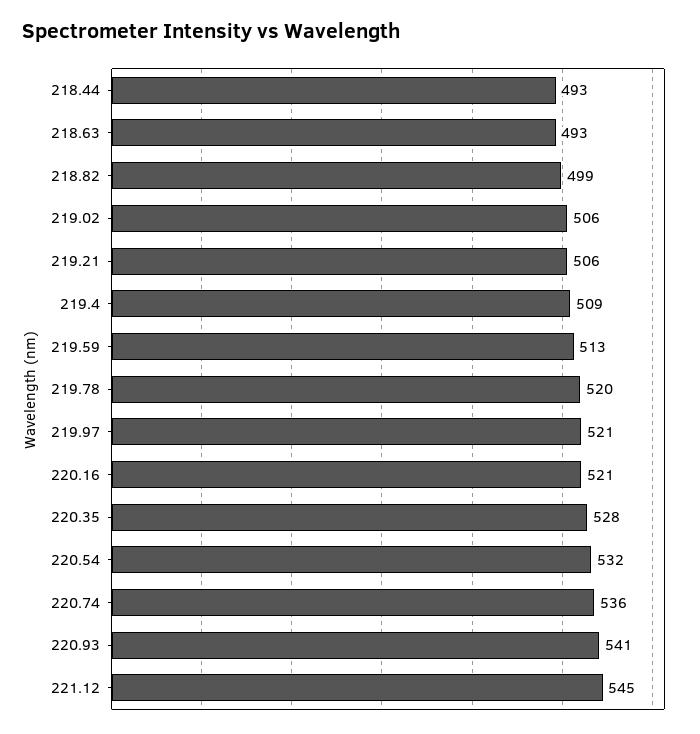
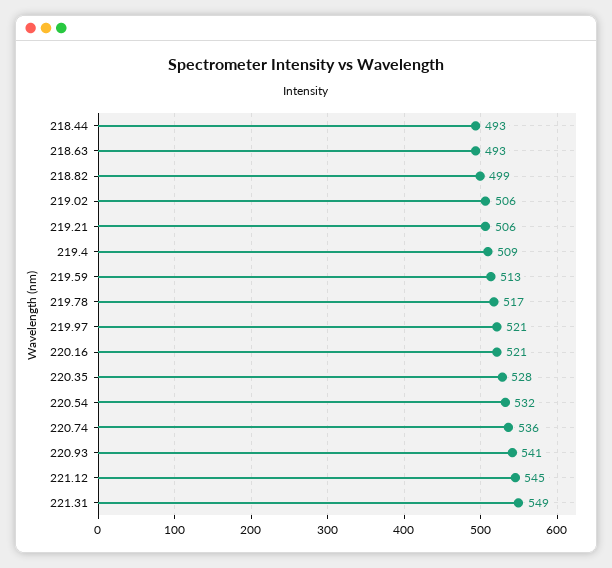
  {
    "218.44": 493,
    "218.63": 493,
    "218.82": 499,
    "219.02": 506,
    "219.21": 506,
    "219.4": 509,
    "219.59": 513,
-   "219.78": 520,
+   "219.78": 517,
    "219.97": 521,
    "220.16": 521,
    "220.35": 528,
    "220.54": 532,
    "220.74": 536,
    "220.93": 541,
-   "221.12": 545
+   "221.12": 545,
+   "221.31": 549
  }

